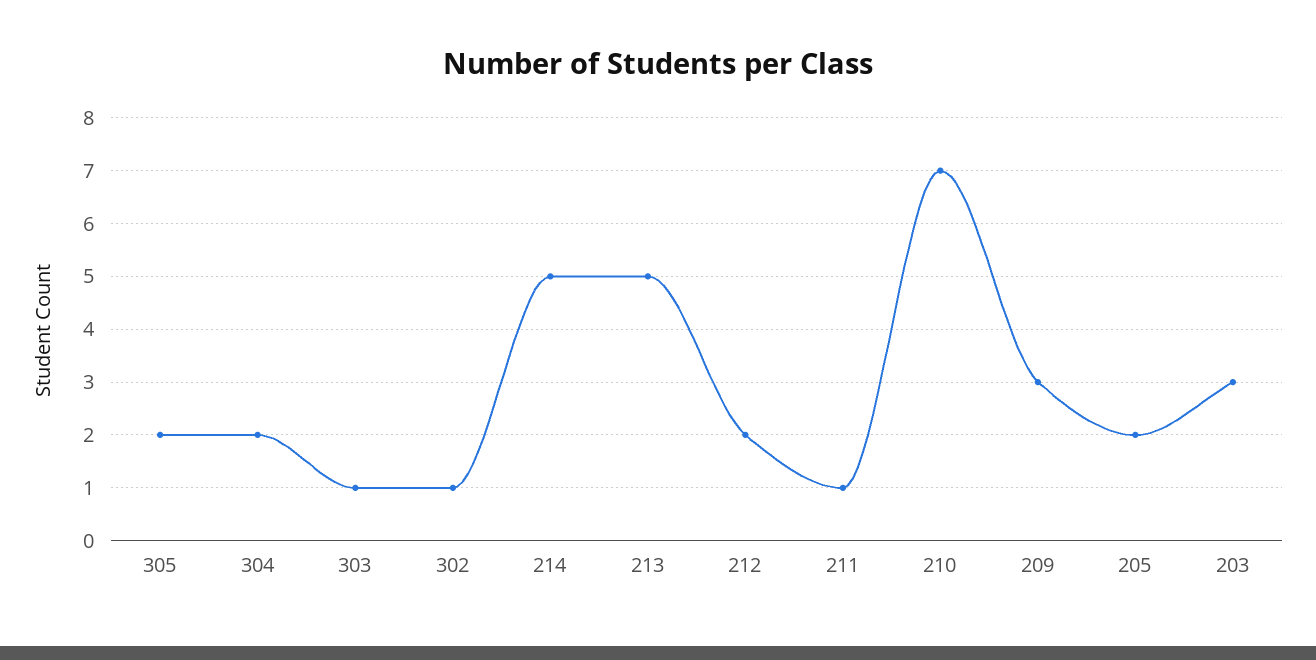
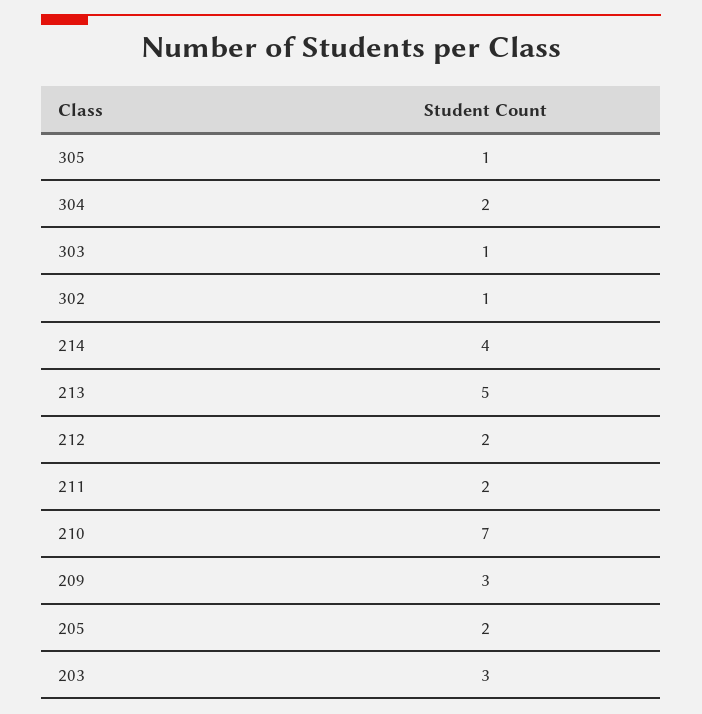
  {
-   "305": 2,
+   "305": 1,
    "304": 2,
    "303": 1,
    "302": 1,
-   "214": 5,
+   "214": 4,
    "213": 5,
    "212": 2,
-   "211": 1,
+   "211": 2,
    "210": 7,
    "209": 3,
    "205": 2,
    "203": 3
  }

